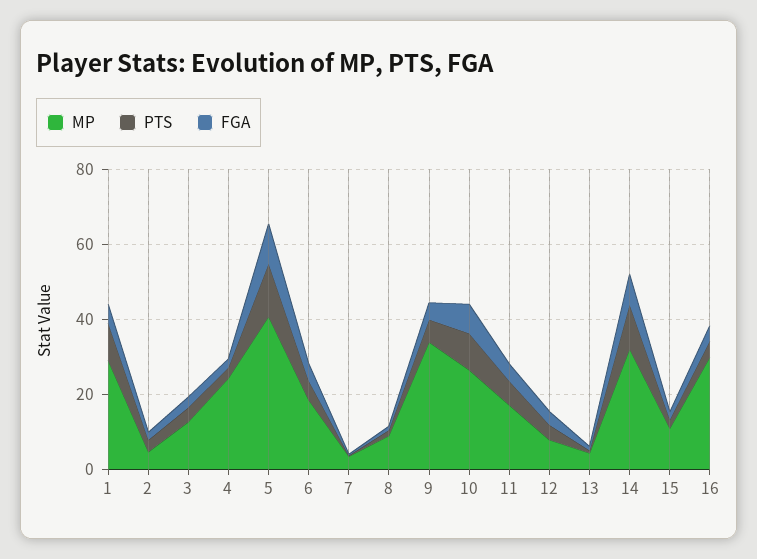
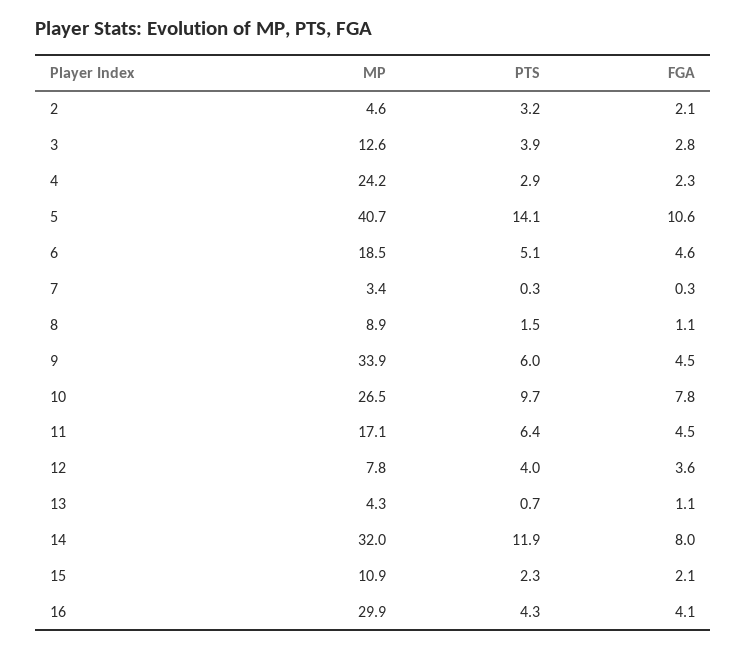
  {
    "MP": {
-     "1": 30,
      "2": 4.6,
      "3": 12.6,
      "4": 24.2,
      "5": 40.7,
      "6": 18.5,
      "7": 3.4,
      "8": 8.9,
      "9": 33.9,
      "10": 26.5,
      "11": 17.1,
      "12": 7.8,
      "13": 4.3,
      "14": 32,
      "15": 10.9,
      "16": 29.9
    },
    "PTS": {
-     "1": 10,
      "2": 3.2,
      "3": 3.9,
      "4": 2.9,
      "5": 14.1,
      "6": 5.1,
      "7": 0.3,
      "8": 1.5,
      "9": 6,
      "10": 9.7,
      "11": 6.4,
      "12": 4,
      "13": 0.7,
      "14": 11.9,
      "15": 2.3,
      "16": 4.3
    },
    "FGA": {
-     "1": 5,
      "2": 2.1,
      "3": 2.8,
      "4": 2.3,
      "5": 10.6,
      "6": 4.6,
      "7": 0.3,
      "8": 1.1,
      "9": 4.5,
      "10": 7.8,
      "11": 4.5,
      "12": 3.6,
      "13": 1.1,
      "14": 8,
      "15": 2.1,
      "16": 4.1
    }
  }

